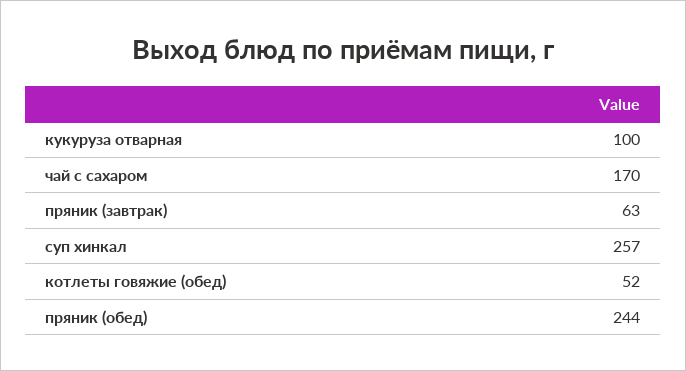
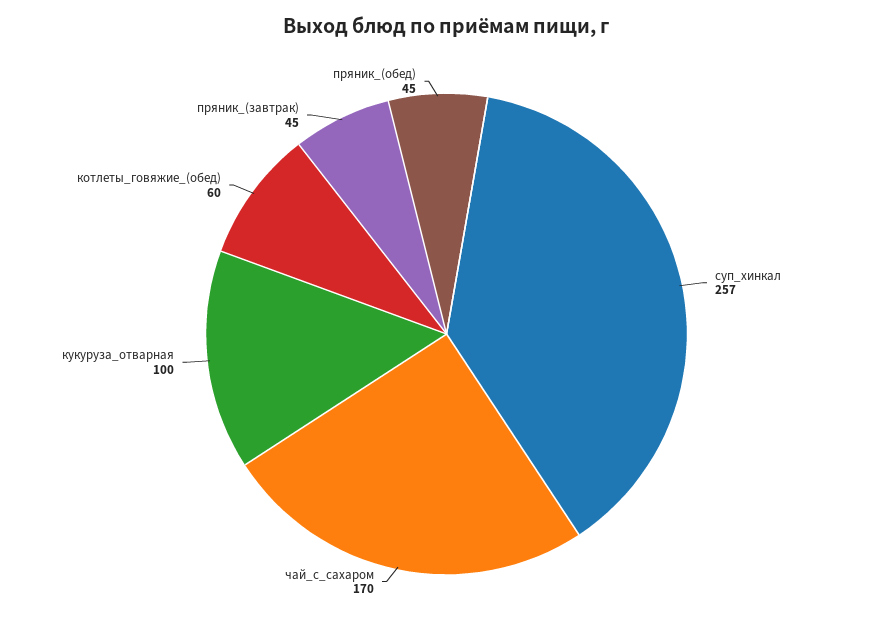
  {
    "кукуруза отварная": 100,
    "чай с сахаром": 170,
-   "пряник (завтрак)": 63,
+   "пряник (завтрак)": 45,
    "суп хинкал": 257,
-   "котлеты говяжие (обед)": 52,
+   "котлеты говяжие (обед)": 60,
-   "пряник (обед)": 244
+   "пряник (обед)": 45
  }

